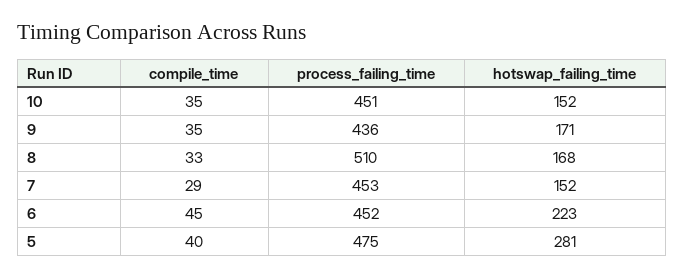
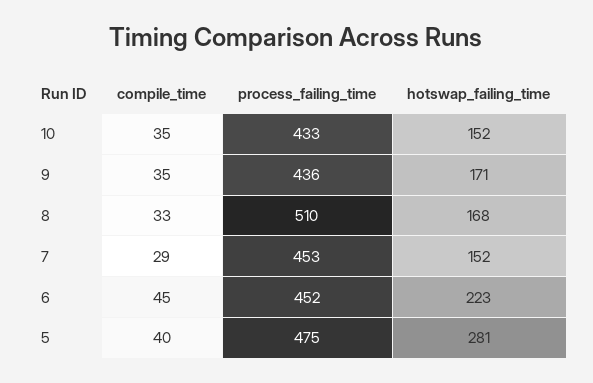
  {
    "compile_time": {
      "10": 35,
      "9": 35,
      "8": 33,
      "7": 29,
      "6": 45,
      "5": 40
    },
    "process_failing_time": {
-     "10": 451,
+     "10": 433,
      "9": 436,
      "8": 510,
      "7": 453,
      "6": 452,
      "5": 475
    },
    "hotswap_failing_time": {
      "10": 152,
      "9": 171,
      "8": 168,
      "7": 152,
      "6": 223,
      "5": 281
    }
  }

